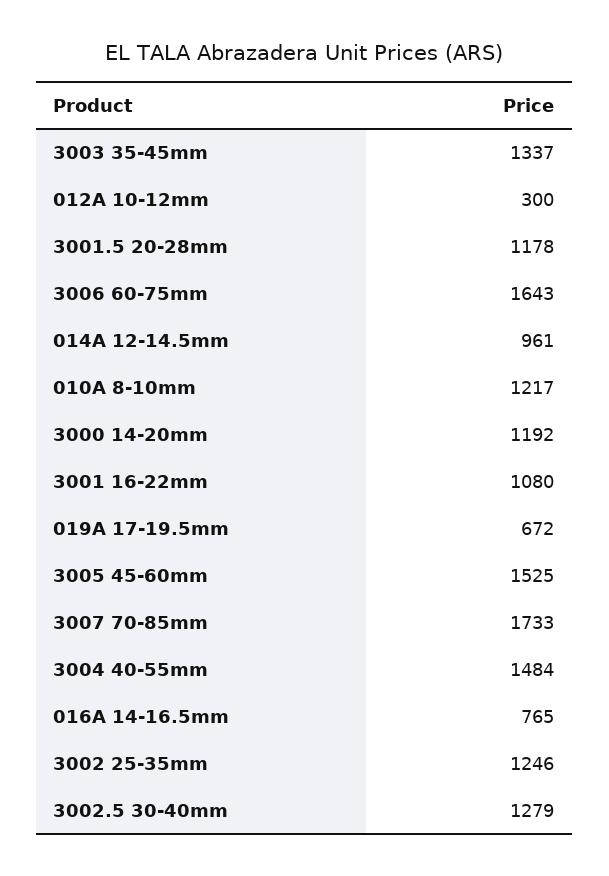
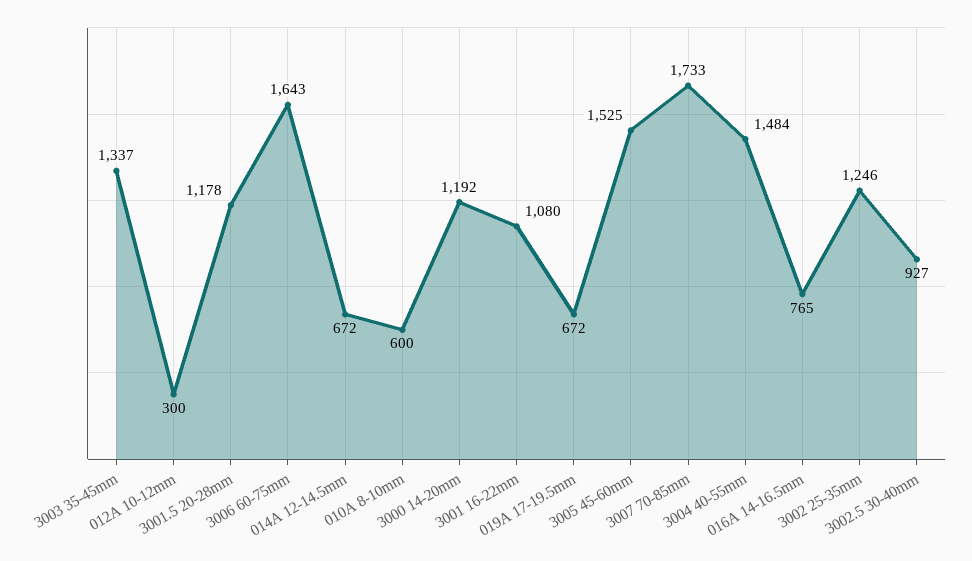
  {
    "3003 35-45mm": 1337,
    "012A 10-12mm": 300,
    "3001.5 20-28mm": 1178,
    "3006 60-75mm": 1643,
-   "014A 12-14.5mm": 961,
+   "014A 12-14.5mm": 672,
-   "010A 8-10mm": 1217,
+   "010A 8-10mm": 600,
    "3000 14-20mm": 1192,
    "3001 16-22mm": 1080,
    "019A 17-19.5mm": 672,
    "3005 45-60mm": 1525,
    "3007 70-85mm": 1733,
    "3004 40-55mm": 1484,
    "016A 14-16.5mm": 765,
    "3002 25-35mm": 1246,
-   "3002.5 30-40mm": 1279
+   "3002.5 30-40mm": 927
  }

